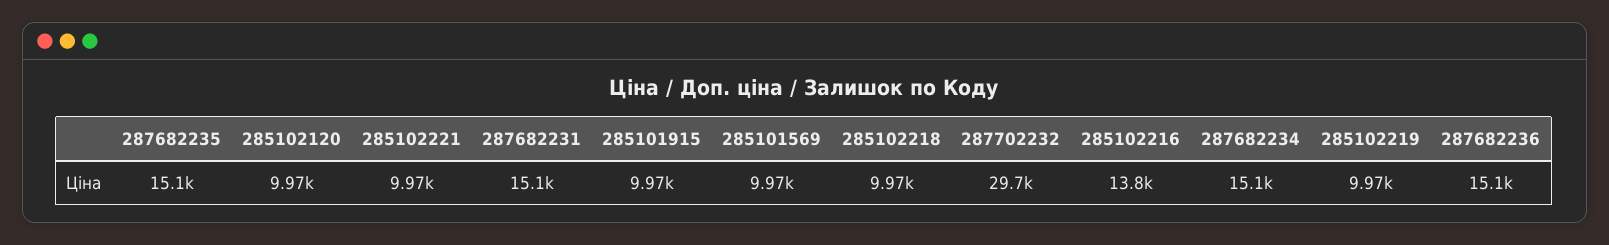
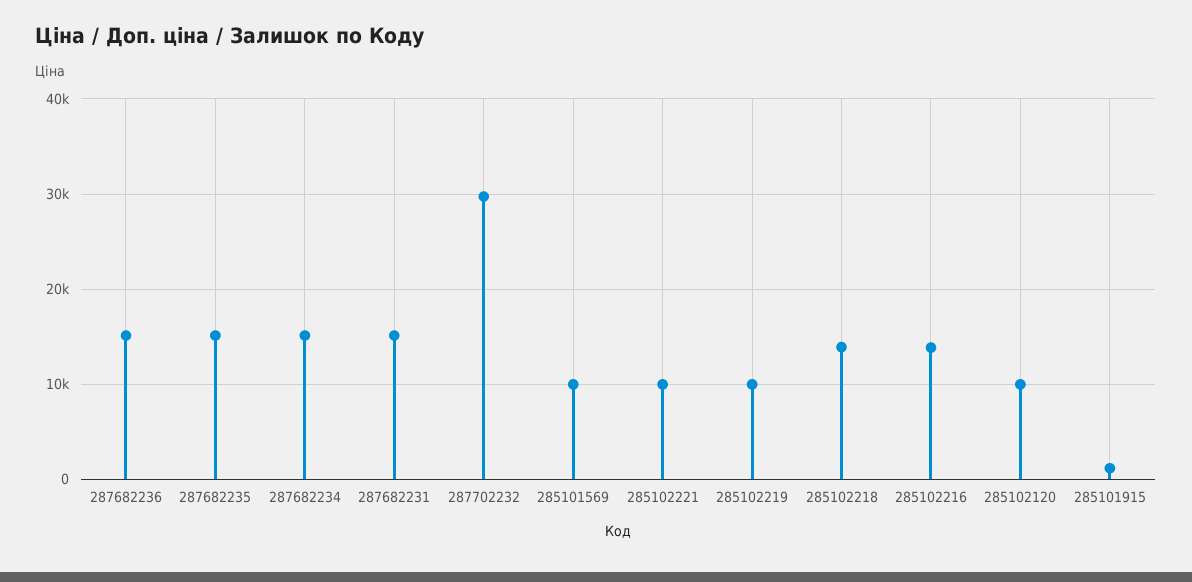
  {
    "287682235": 15100,
    "285102120": 9970,
    "285102221": 9970,
    "287682231": 15100,
-   "285101915": 9970,
+   "285101915": 1000,
    "285101569": 9970,
-   "285102218": 9970,
+   "285102218": 14000,
    "287702232": 29700,
    "285102216": 13800,
    "287682234": 15100,
    "285102219": 9970,
    "287682236": 15100
  }

